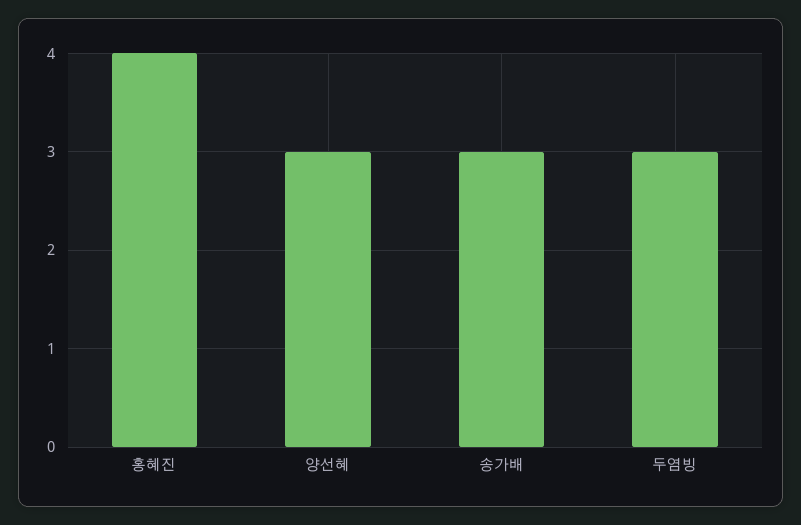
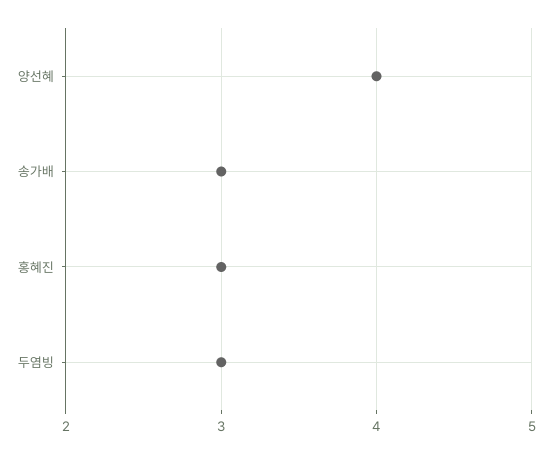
  {
-   "홍혜진": 4,
+   "홍혜진": 3,
-   "양선혜": 3,
+   "양선혜": 4,
    "송가배": 3,
    "두염빙": 3
  }

